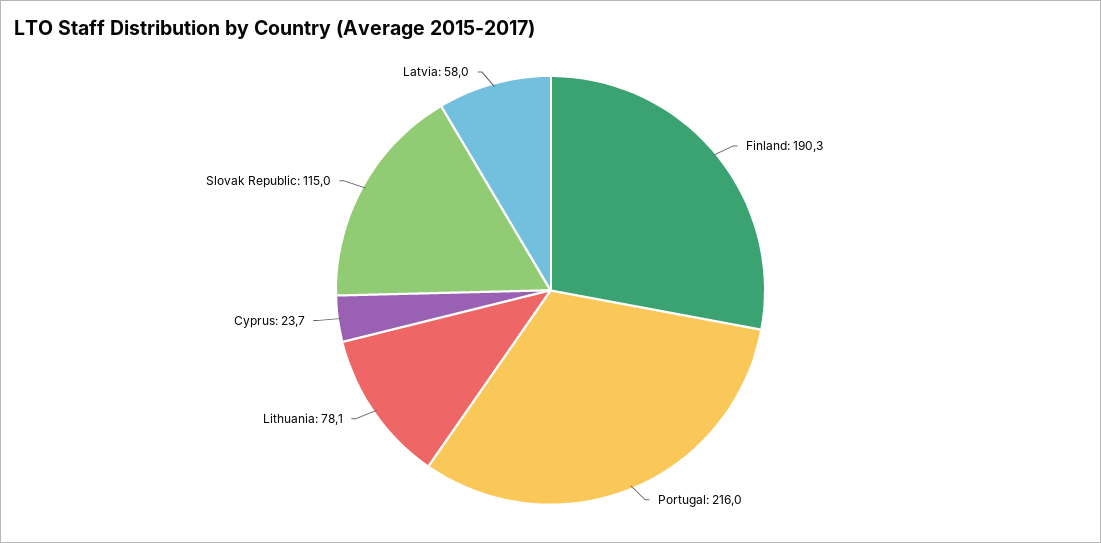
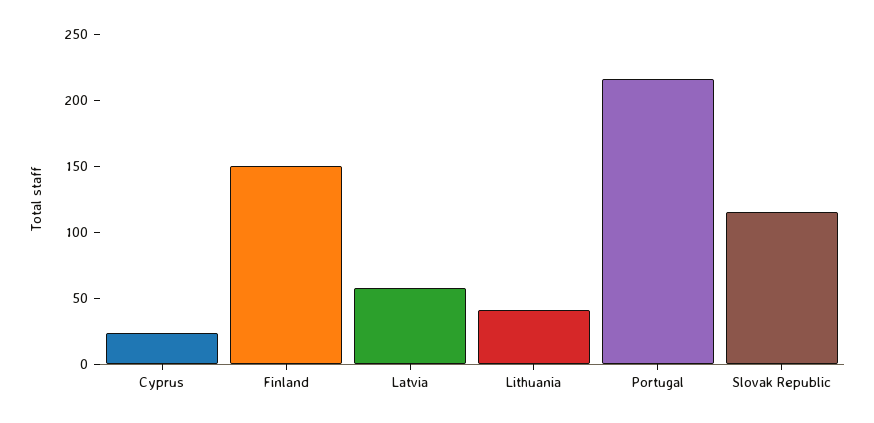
  {
-   "Finland": 190.3,
+   "Finland": 150,
    "Portugal": 216,
-   "Lithuania": 78.1,
+   "Lithuania": 40,
    "Cyprus": 23.7,
    "Slovak Republic": 115,
    "Latvia": 58
  }

